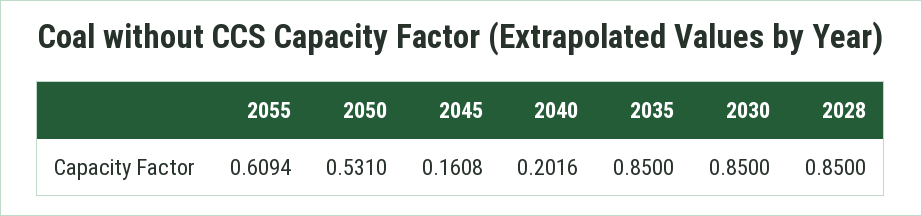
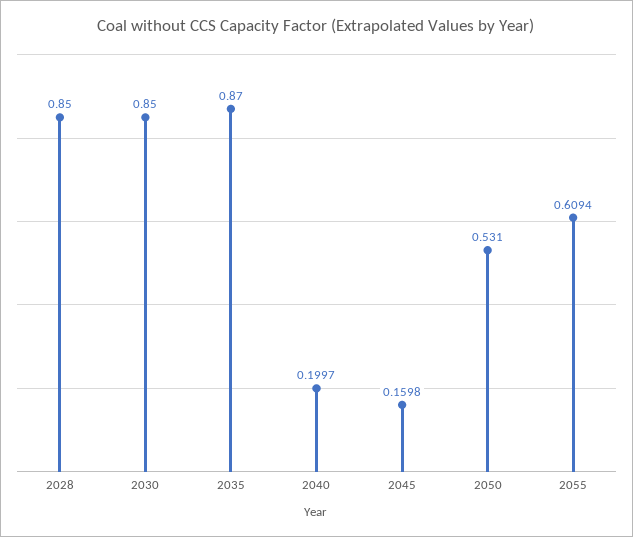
  {
    "2055": 0.6094,
    "2050": 0.531,
-   "2045": 0.1608,
+   "2045": 0.1598,
-   "2040": 0.2016,
+   "2040": 0.1997,
-   "2035": 0.85,
+   "2035": 0.87,
    "2030": 0.85,
    "2028": 0.85
  }

